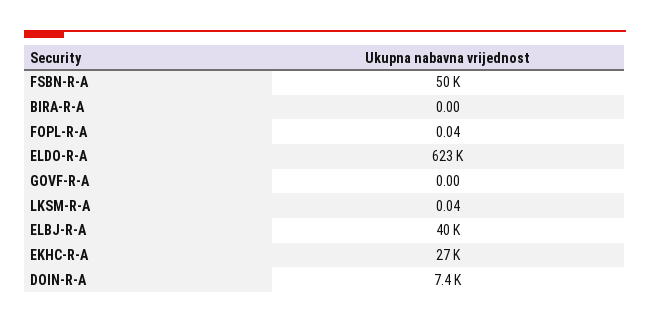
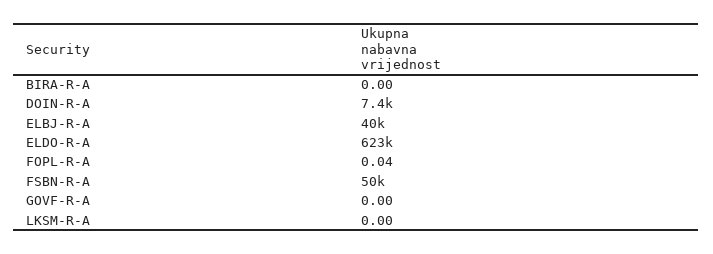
  {
    "FSBN-R-A": 50000,
    "BIRA-R-A": 0,
    "FOPL-R-A": 0.04,
    "ELDO-R-A": 623000,
    "GOVF-R-A": 0,
-   "LKSM-R-A": 0.04,
+   "LKSM-R-A": 0,
    "ELBJ-R-A": 40000,
-   "EKHC-R-A": 27000,
    "DOIN-R-A": 7400
  }

